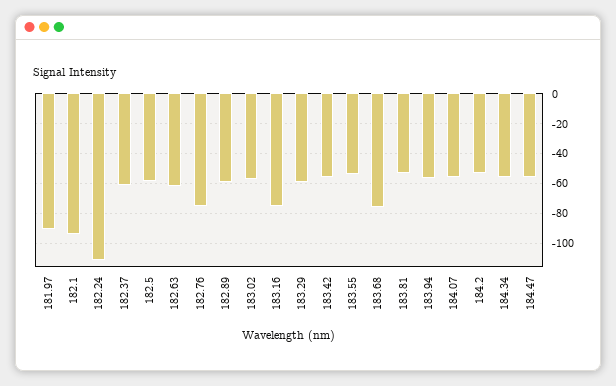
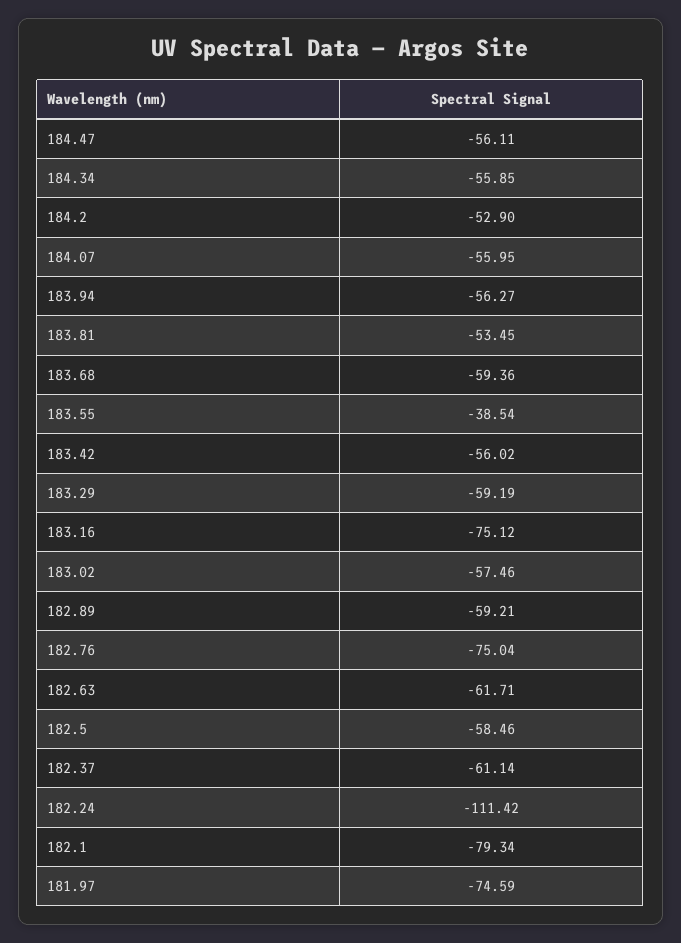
  {
-   "181.97": -90,
+   "181.97": -74.59,
-   "182.1": -95,
+   "182.1": -79.34,
    "182.24": -111.42,
    "182.37": -61.14,
    "182.5": -58.46,
    "182.63": -61.71,
    "182.76": -75.04,
    "182.89": -59.21,
    "183.02": -57.46,
    "183.16": -75.12,
    "183.29": -59.19,
    "183.42": -56.02,
-   "183.55": -55,
+   "183.55": -38.54,
-   "183.68": -75,
+   "183.68": -59.36,
    "183.81": -53.45,
    "183.94": -56.27,
    "184.07": -55.95,
    "184.2": -52.9,
    "184.34": -55.85,
    "184.47": -56.11
  }

